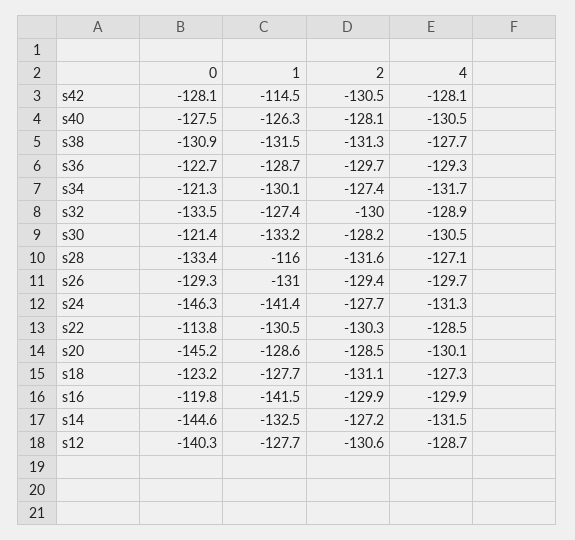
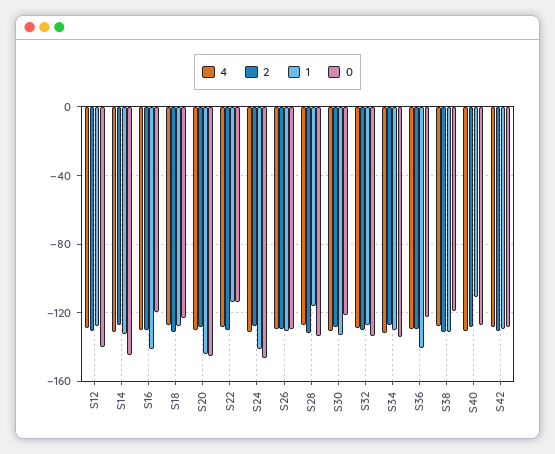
  {
    "0": {
      "s42": -128.1,
      "s40": -127.5,
-     "s38": -130.9,
+     "s38": -120,
      "s36": -122.7,
-     "s34": -121.3,
+     "s34": -135,
      "s32": -133.5,
      "s30": -121.4,
      "s28": -133.4,
      "s26": -129.3,
      "s24": -146.3,
      "s22": -113.8,
      "s20": -145.2,
      "s18": -123.2,
      "s16": -119.8,
      "s14": -144.6,
      "s12": -140.3
    },
    "1": {
-     "s42": -114.5,
+     "s42": -130,
-     "s40": -126.3,
+     "s40": -110,
      "s38": -131.5,
-     "s36": -128.7,
+     "s36": -140,
      "s34": -130.1,
      "s32": -127.4,
      "s30": -133.2,
      "s28": -116,
      "s26": -131,
      "s24": -141.4,
-     "s22": -130.5,
+     "s22": -115,
-     "s20": -128.6,
+     "s20": -145,
      "s18": -127.7,
      "s16": -141.5,
      "s14": -132.5,
      "s12": -127.7
    },
    "2": {
      "s42": -130.5,
      "s40": -128.1,
      "s38": -131.3,
      "s36": -129.7,
      "s34": -127.4,
      "s32": -130,
      "s30": -128.2,
      "s28": -131.6,
      "s26": -129.4,
      "s24": -127.7,
      "s22": -130.3,
      "s20": -128.5,
      "s18": -131.1,
      "s16": -129.9,
      "s14": -127.2,
      "s12": -130.6
    },
    "4": {
      "s42": -128.1,
      "s40": -130.5,
      "s38": -127.7,
      "s36": -129.3,
      "s34": -131.7,
      "s32": -128.9,
      "s30": -130.5,
      "s28": -127.1,
      "s26": -129.7,
      "s24": -131.3,
      "s22": -128.5,
      "s20": -130.1,
      "s18": -127.3,
      "s16": -129.9,
      "s14": -131.5,
      "s12": -128.7
    }
  }

